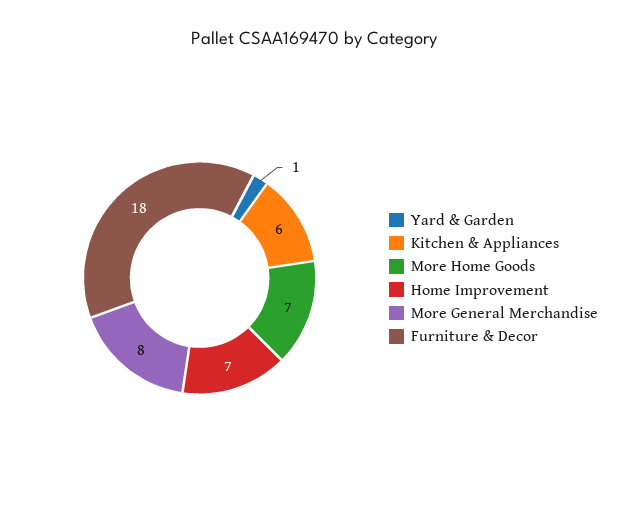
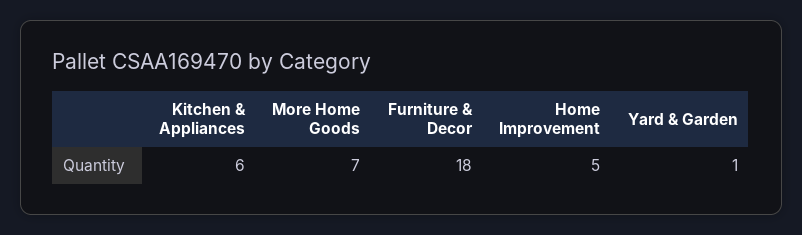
  {
    "Yard & Garden": 1,
    "Kitchen & Appliances": 6,
    "More Home Goods": 7,
-   "Home Improvement": 7,
+   "Home Improvement": 5,
-   "More General Merchandise": 8,
    "Furniture & Decor": 18
  }

